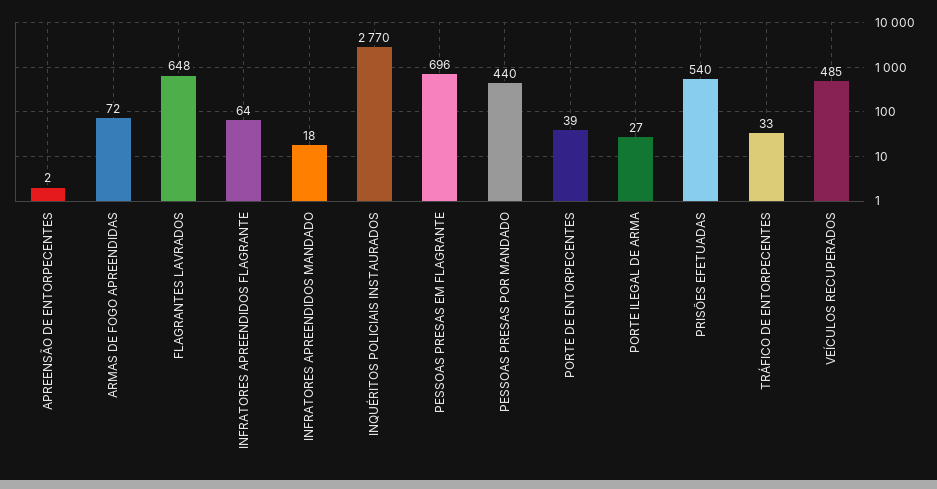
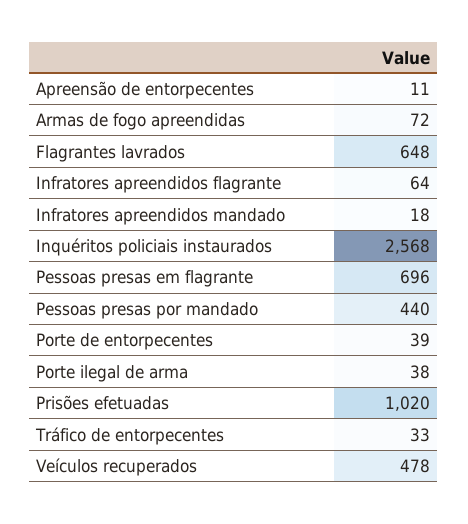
  {
-   "APREENSÃO DE ENTORPECENTES": 2,
+   "APREENSÃO DE ENTORPECENTES": 11,
    "ARMAS DE FOGO APREENDIDAS": 72,
    "FLAGRANTES LAVRADOS": 648,
    "INFRATORES APREENDIDOS FLAGRANTE": 64,
    "INFRATORES APREENDIDOS MANDADO": 18,
-   "INQUÉRITOS POLICIAIS INSTAURADOS": 2770,
+   "INQUÉRITOS POLICIAIS INSTAURADOS": 2568,
    "PESSOAS PRESAS EM FLAGRANTE": 696,
    "PESSOAS PRESAS POR MANDADO": 440,
    "PORTE DE ENTORPECENTES": 39,
-   "PORTE ILEGAL DE ARMA": 27,
+   "PORTE ILEGAL DE ARMA": 38,
-   "PRISÕES EFETUADAS": 540,
+   "PRISÕES EFETUADAS": 1020,
    "TRÁFICO DE ENTORPECENTES": 33,
-   "VEÍCULOS RECUPERADOS": 485
+   "VEÍCULOS RECUPERADOS": 478
  }

